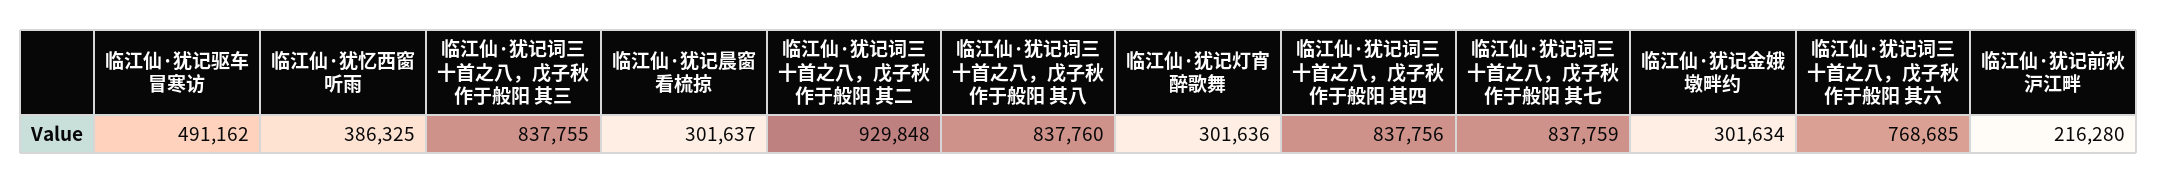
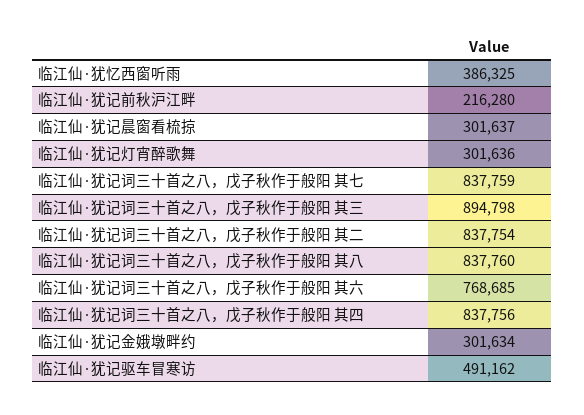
  {
    "临江仙·犹记驱车冒寒访": 491162,
    "临江仙·犹忆西窗听雨": 386325,
-   "临江仙·犹记词三十首之八，戊子秋作于般阳 其三": 837755,
+   "临江仙·犹记词三十首之八，戊子秋作于般阳 其三": 894798,
    "临江仙·犹记晨窗看梳掠": 301637,
-   "临江仙·犹记词三十首之八，戊子秋作于般阳 其二": 929848,
+   "临江仙·犹记词三十首之八，戊子秋作于般阳 其二": 837754,
    "临江仙·犹记词三十首之八，戊子秋作于般阳 其八": 837760,
    "临江仙·犹记灯宵醉歌舞": 301636,
    "临江仙·犹记词三十首之八，戊子秋作于般阳 其四": 837756,
    "临江仙·犹记词三十首之八，戊子秋作于般阳 其七": 837759,
    "临江仙·犹记金娥墩畔约": 301634,
    "临江仙·犹记词三十首之八，戊子秋作于般阳 其六": 768685,
    "临江仙·犹记前秋沪江畔": 216280
  }

